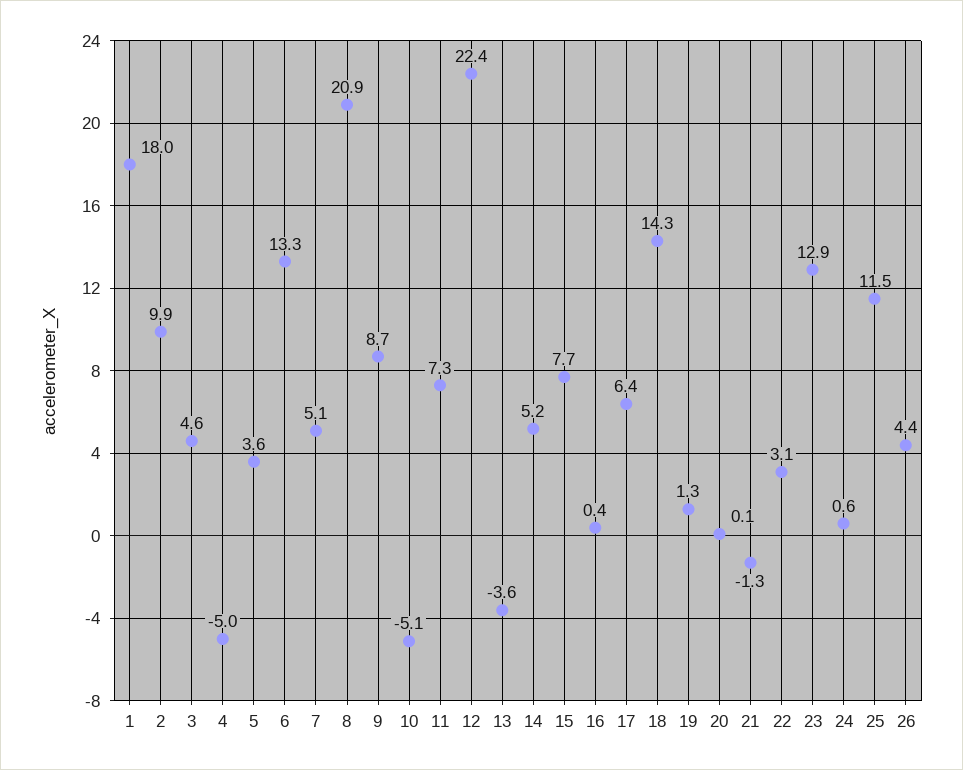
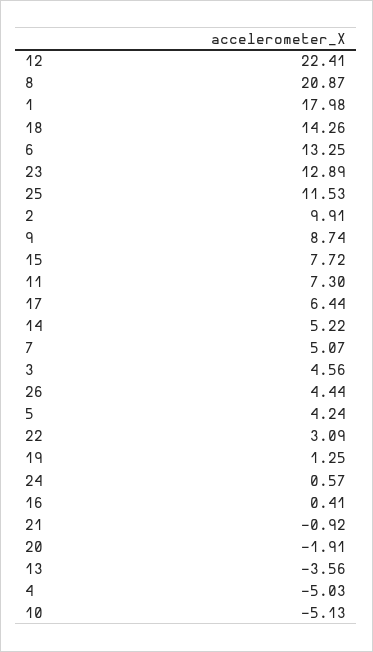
  {
    "1": 17.98,
    "2": 9.91,
    "3": 4.56,
    "4": -5.03,
-   "5": 3.6,
+   "5": 4.24,
    "6": 13.25,
    "7": 5.07,
    "8": 20.87,
    "9": 8.74,
    "10": -5.13,
    "11": 7.3,
    "12": 22.41,
    "13": -3.56,
    "14": 5.22,
    "15": 7.72,
    "16": 0.41,
    "17": 6.44,
    "18": 14.26,
    "19": 1.25,
-   "20": 0.1,
+   "20": -1.91,
-   "21": -1.3,
+   "21": -0.92,
    "22": 3.09,
    "23": 12.89,
    "24": 0.57,
    "25": 11.53,
    "26": 4.44
  }

